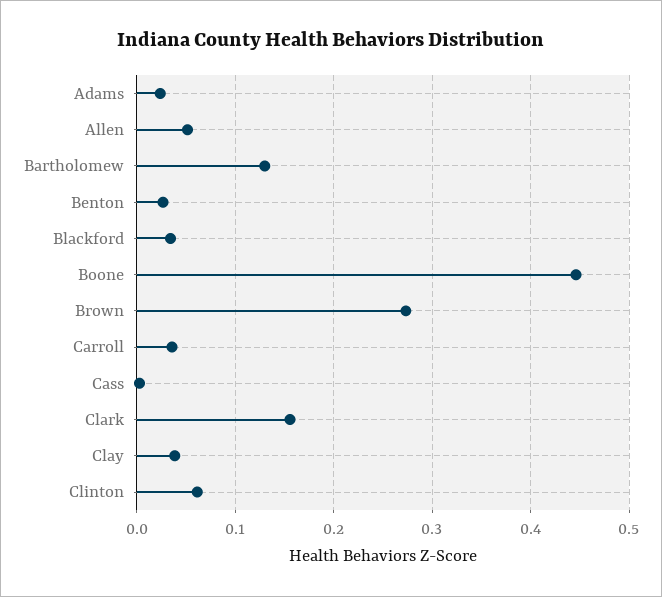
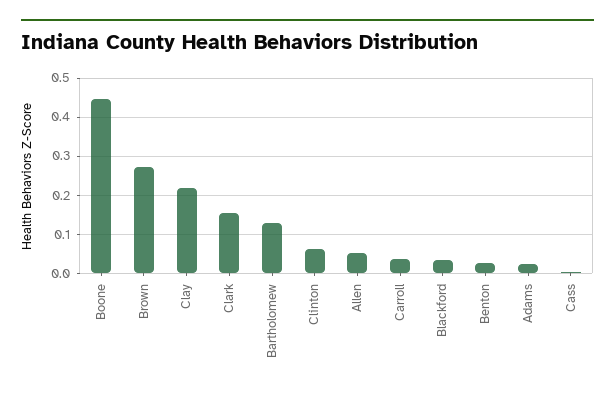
  {
    "Adams": 0.02,
    "Allen": 0.05,
    "Bartholomew": 0.13,
    "Benton": 0.03,
    "Blackford": 0.03,
    "Boone": 0.45,
    "Brown": 0.27,
    "Carroll": 0.04,
    "Cass": 0,
    "Clark": 0.16,
-   "Clay": 0.04,
+   "Clay": 0.22,
    "Clinton": 0.06
  }

